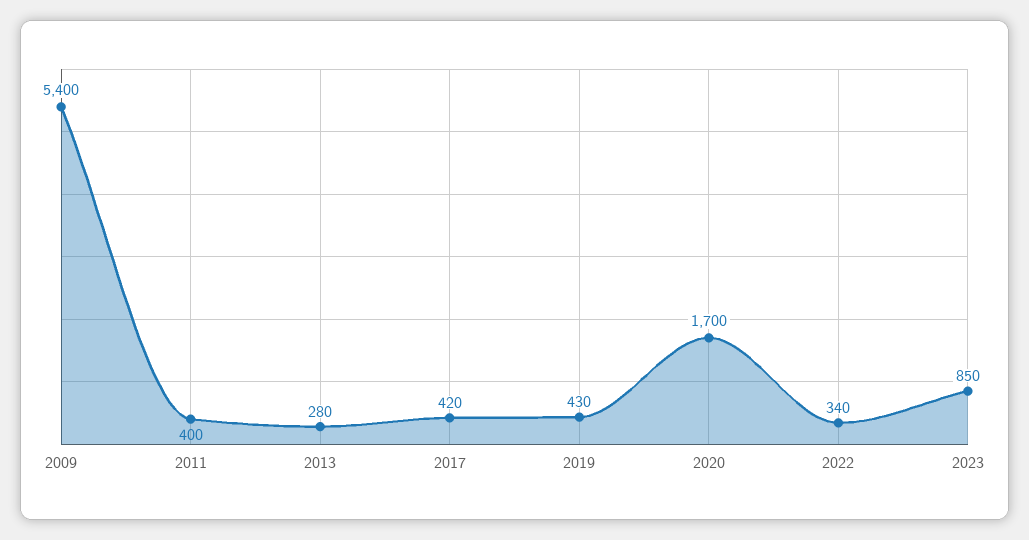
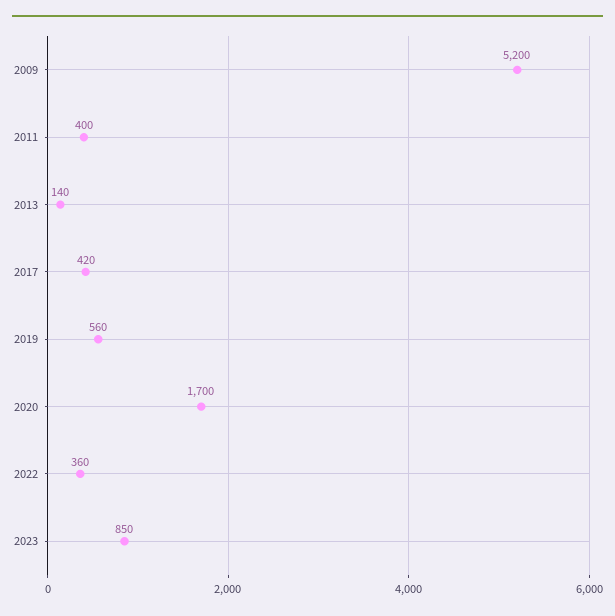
  {
-   "2009": 5400,
+   "2009": 5200,
    "2011": 400,
-   "2013": 280,
+   "2013": 140,
    "2017": 420,
-   "2019": 430,
+   "2019": 560,
    "2020": 1700,
-   "2022": 340,
+   "2022": 360,
    "2023": 850
  }

